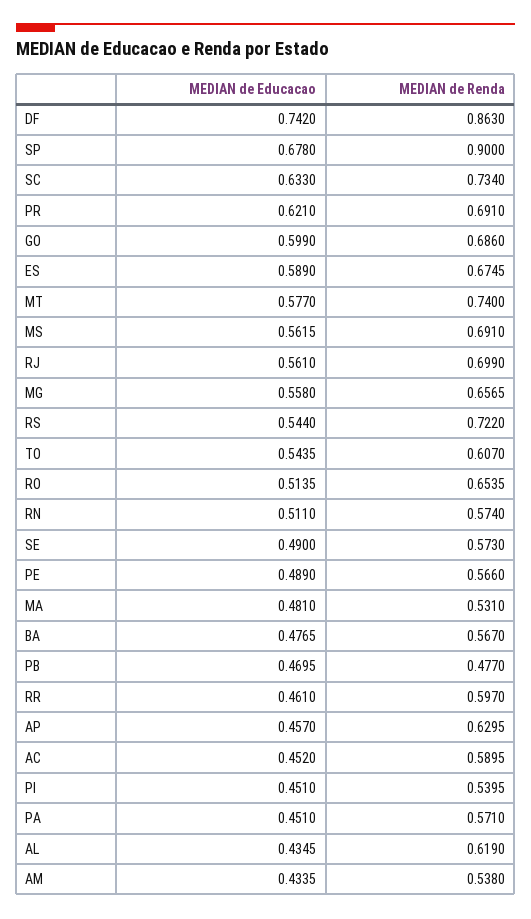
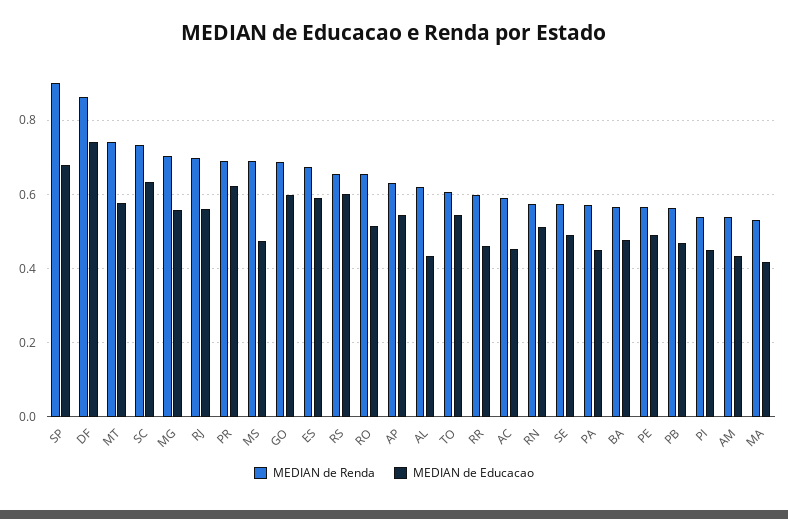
  {
    "MEDIAN de Educacao": {
      "DF": 0.742,
      "SP": 0.678,
      "SC": 0.633,
      "PR": 0.621,
      "GO": 0.599,
      "ES": 0.589,
      "MT": 0.577,
-     "MS": 0.5615,
+     "MS": 0.48,
      "RJ": 0.561,
      "MG": 0.558,
-     "RS": 0.544,
+     "RS": 0.6,
      "TO": 0.5435,
      "RO": 0.5135,
      "RN": 0.511,
      "SE": 0.49,
      "PE": 0.489,
-     "MA": 0.481,
+     "MA": 0.42,
      "BA": 0.4765,
      "PB": 0.4695,
      "RR": 0.461,
-     "AP": 0.457,
+     "AP": 0.54,
      "AC": 0.452,
      "PI": 0.451,
      "PA": 0.451,
      "AL": 0.4345,
      "AM": 0.4335
    },
    "MEDIAN de Renda": {
      "DF": 0.863,
      "SP": 0.9,
      "SC": 0.734,
      "PR": 0.691,
      "GO": 0.686,
      "ES": 0.6745,
      "MT": 0.74,
      "MS": 0.691,
      "RJ": 0.699,
-     "MG": 0.6565,
+     "MG": 0.7,
-     "RS": 0.722,
+     "RS": 0.66,
      "TO": 0.607,
      "RO": 0.6535,
      "RN": 0.574,
      "SE": 0.573,
      "PE": 0.566,
      "MA": 0.531,
      "BA": 0.567,
-     "PB": 0.477,
+     "PB": 0.56,
      "RR": 0.597,
      "AP": 0.6295,
      "AC": 0.5895,
      "PI": 0.5395,
      "PA": 0.571,
      "AL": 0.619,
      "AM": 0.538
    }
  }

